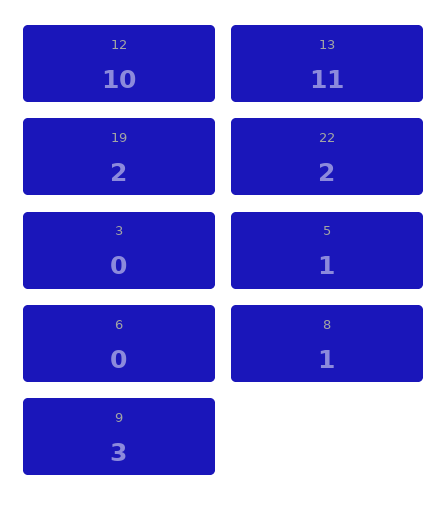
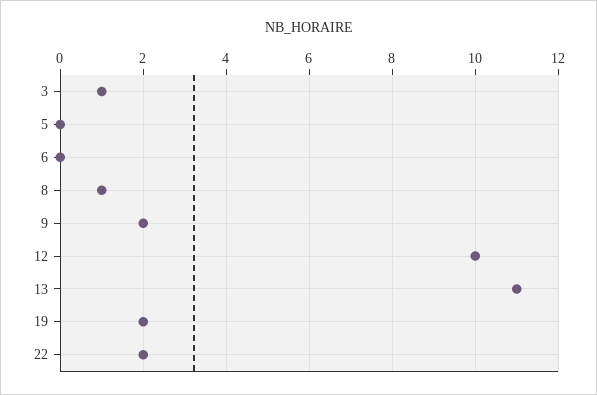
  {
    "12": 10,
    "13": 11,
    "19": 2,
    "22": 2,
-   "3": 0,
+   "3": 1,
-   "5": 1,
+   "5": 0,
    "6": 0,
    "8": 1,
-   "9": 3
+   "9": 2
  }

